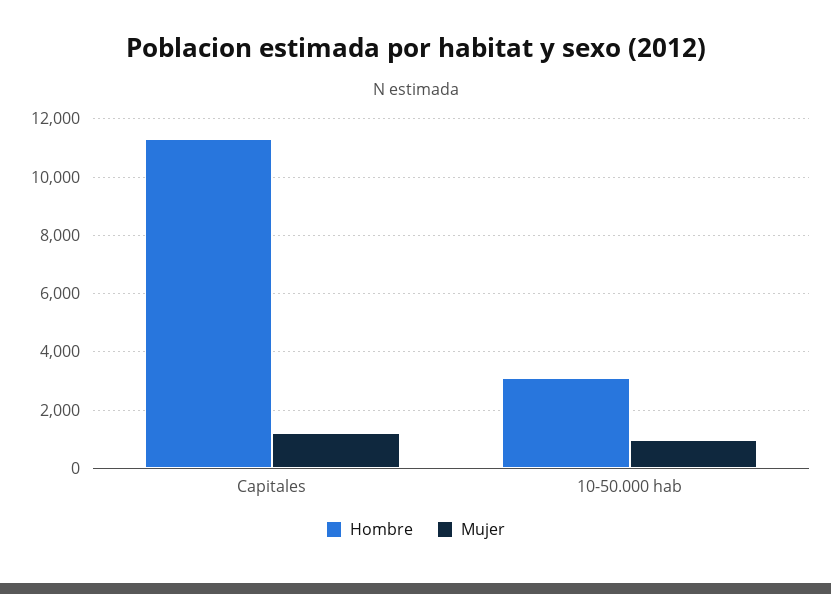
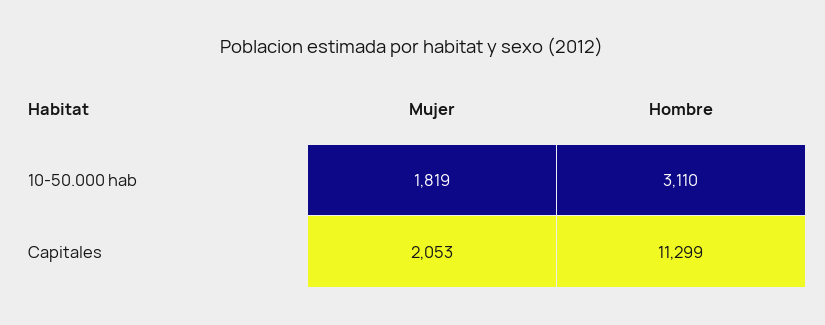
  {
    "Hombre": {
      "Capitales": 11299,
      "10-50.000 hab": 3110
    },
    "Mujer": {
-     "Capitales": 1250,
+     "Capitales": 2053,
-     "10-50.000 hab": 1000
+     "10-50.000 hab": 1819
    }
  }

